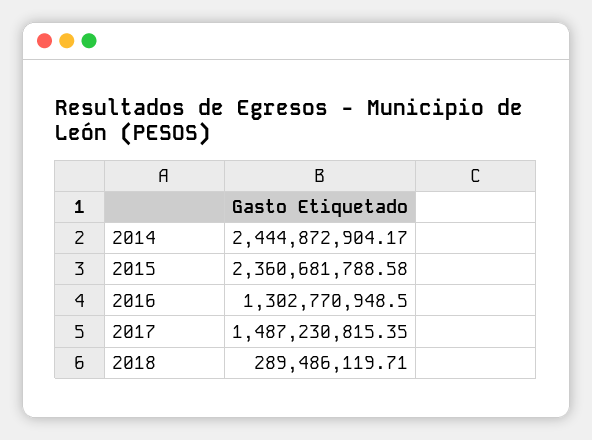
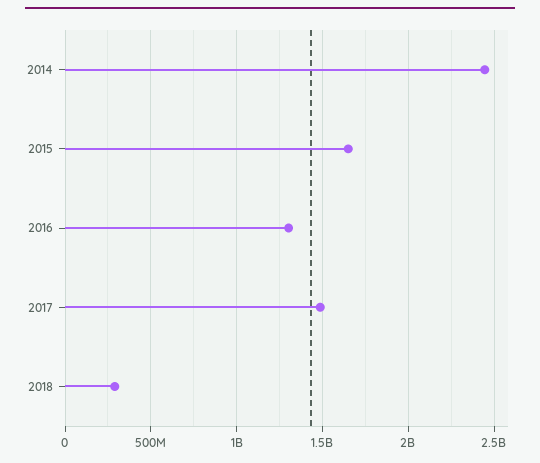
  {
    "2014": 2444872904.17,
-   "2015": 2360681788.58,
+   "2015": 1650000000,
    "2016": 1302770948.5,
    "2017": 1487230815.35,
    "2018": 289486119.71
  }

